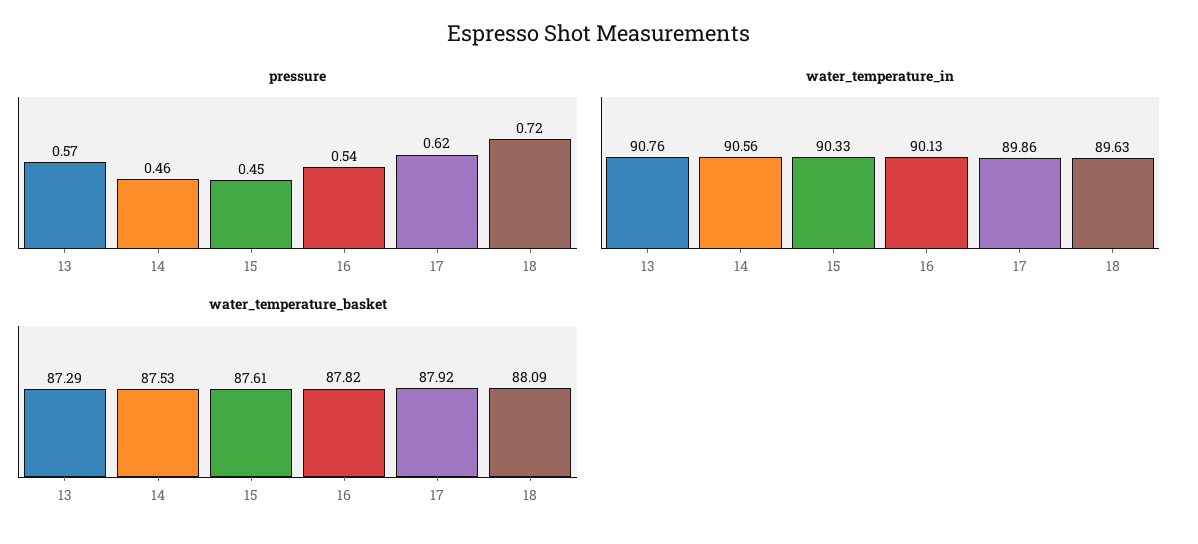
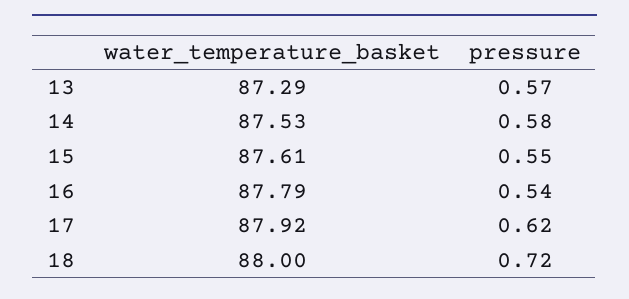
  {
    "pressure": {
      "13": 0.57,
-     "14": 0.46,
+     "14": 0.58,
-     "15": 0.45,
+     "15": 0.55,
      "16": 0.54,
      "17": 0.62,
      "18": 0.72
    },
-   "water_temperature_in": {
-     "13": 90.76,
-     "14": 90.56,
-     "15": 90.33,
-     "16": 90.13,
-     "17": 89.86,
-     "18": 89.63
-   },
    "water_temperature_basket": {
      "13": 87.29,
      "14": 87.53,
      "15": 87.61,
-     "16": 87.82,
+     "16": 87.79,
      "17": 87.92,
-     "18": 88.09
+     "18": 88
    }
  }

